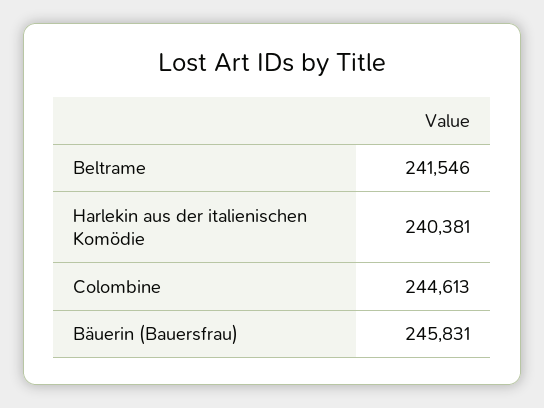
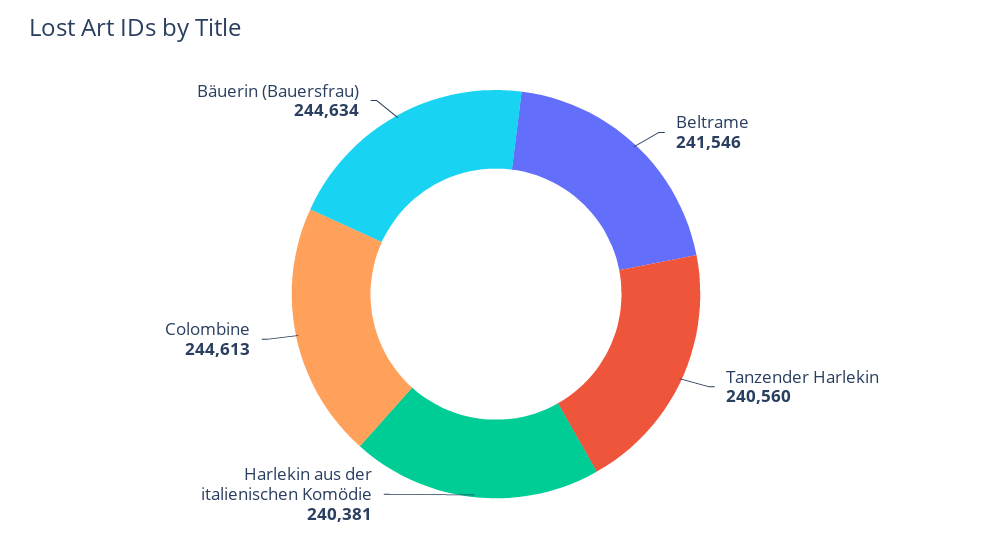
  {
    "Beltrame": 241546,
    "Harlekin aus der italienischen Komödie": 240381,
    "Colombine": 244613,
-   "Bäuerin (Bauersfrau)": 245831
+   "Bäuerin (Bauersfrau)": 244634,
+   "Tanzender Harlekin": 240560
  }

